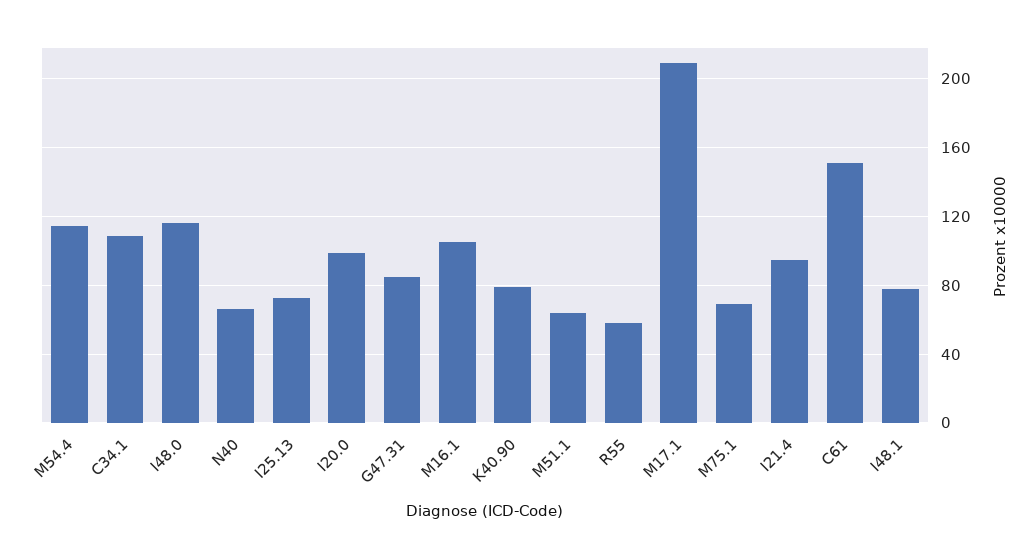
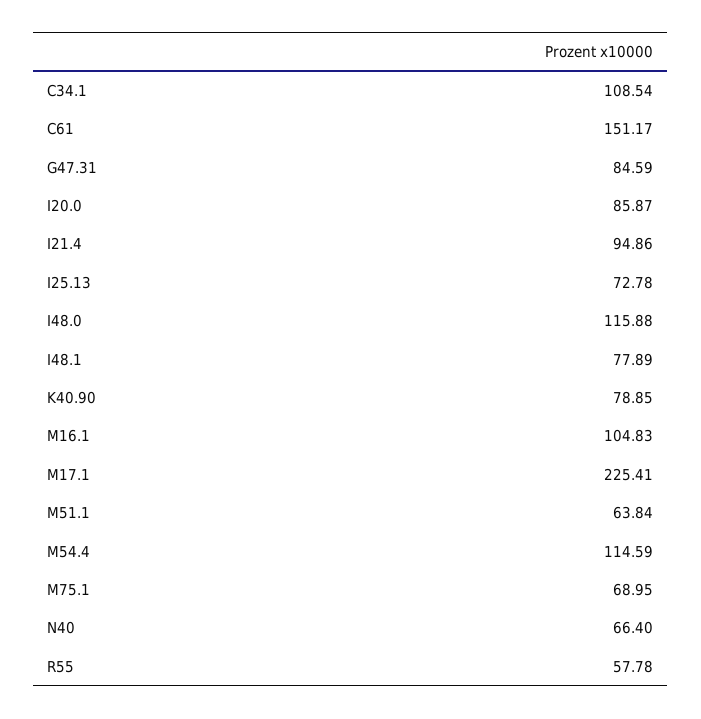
  {
    "M54.4": 114.59,
    "C34.1": 108.54,
    "I48.0": 115.88,
    "N40": 66.4,
    "I25.13": 72.78,
-   "I20.0": 100,
+   "I20.0": 85.87,
    "G47.31": 84.59,
    "M16.1": 104.83,
    "K40.90": 78.85,
    "M51.1": 63.84,
    "R55": 57.78,
-   "M17.1": 210,
+   "M17.1": 225.41,
    "M75.1": 68.95,
    "I21.4": 94.86,
    "C61": 151.17,
    "I48.1": 77.89
  }

